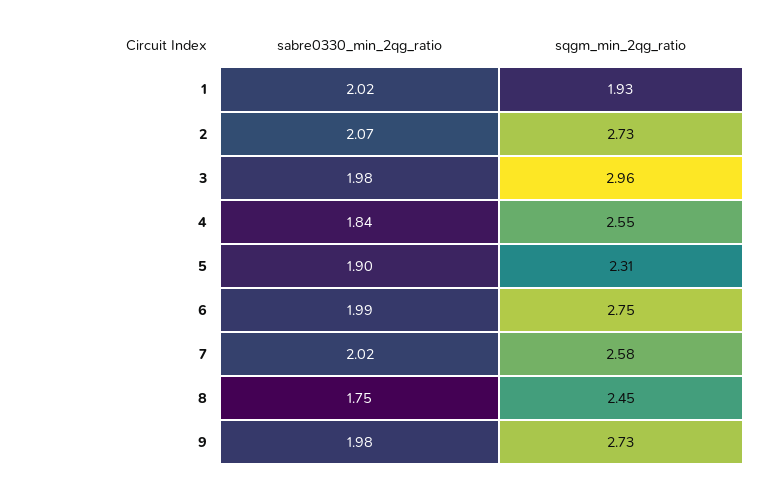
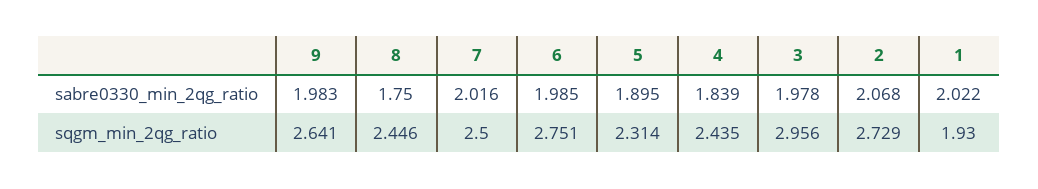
  {
    "sabre0330_min_2qg_ratio": {
      "1": 2.022,
      "2": 2.068,
      "3": 1.978,
      "4": 1.839,
      "5": 1.895,
      "6": 1.985,
      "7": 2.016,
      "8": 1.75,
      "9": 1.983
    },
    "sqgm_min_2qg_ratio": {
      "1": 1.93,
      "2": 2.729,
      "3": 2.956,
-     "4": 2.55,
+     "4": 2.435,
      "5": 2.314,
      "6": 2.751,
-     "7": 2.58,
+     "7": 2.5,
      "8": 2.446,
-     "9": 2.73
+     "9": 2.641
    }
  }

